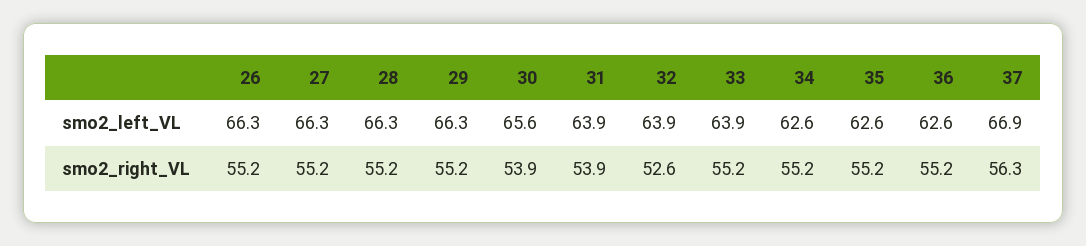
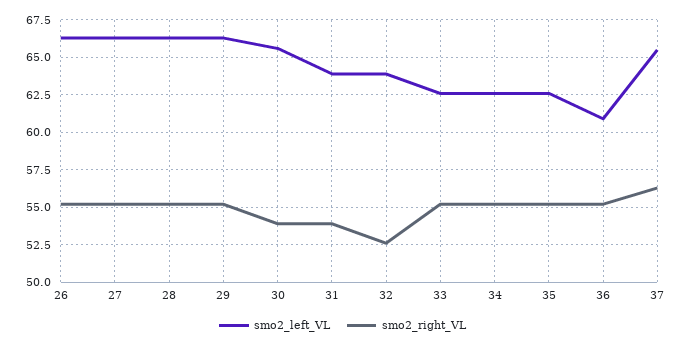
  {
    "smo2_left_VL": {
      "26": 66.3,
      "27": 66.3,
      "28": 66.3,
      "29": 66.3,
      "30": 65.6,
      "31": 63.9,
      "32": 63.9,
-     "33": 63.9,
+     "33": 62.5,
      "34": 62.6,
      "35": 62.6,
-     "36": 62.6,
+     "36": 61,
-     "37": 66.9
+     "37": 65.5
    },
    "smo2_right_VL": {
      "26": 55.2,
      "27": 55.2,
      "28": 55.2,
      "29": 55.2,
      "30": 53.9,
      "31": 53.9,
      "32": 52.6,
      "33": 55.2,
      "34": 55.2,
      "35": 55.2,
      "36": 55.2,
      "37": 56.3
    }
  }

